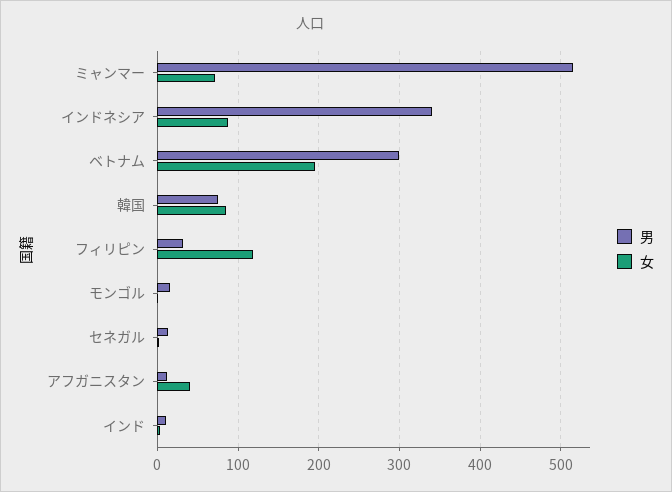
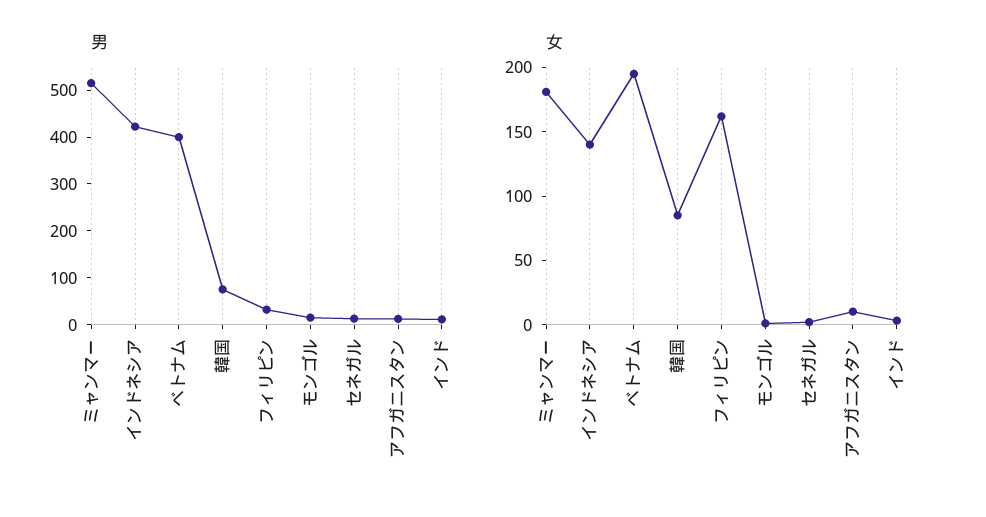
  {
    "男": {
      "ミャンマー": 520,
-     "インドネシア": 340,
+     "インドネシア": 420,
-     "ベトナム": 300,
+     "ベトナム": 400,
      "韓国": 80,
      "フィリピン": 30,
      "モンゴル": 20,
      "セネガル": 10,
      "アフガニスタン": 10,
      "インド": 10
    },
    "女": {
-     "ミャンマー": 70,
+     "ミャンマー": 180,
-     "インドネシア": 90,
+     "インドネシア": 140,
      "ベトナム": 200,
      "韓国": 90,
-     "フィリピン": 120,
+     "フィリピン": 160,
      "モンゴル": 0,
      "セネガル": 0,
-     "アフガニスタン": 40,
+     "アフガニスタン": 10,
      "インド": 0
    }
  }

